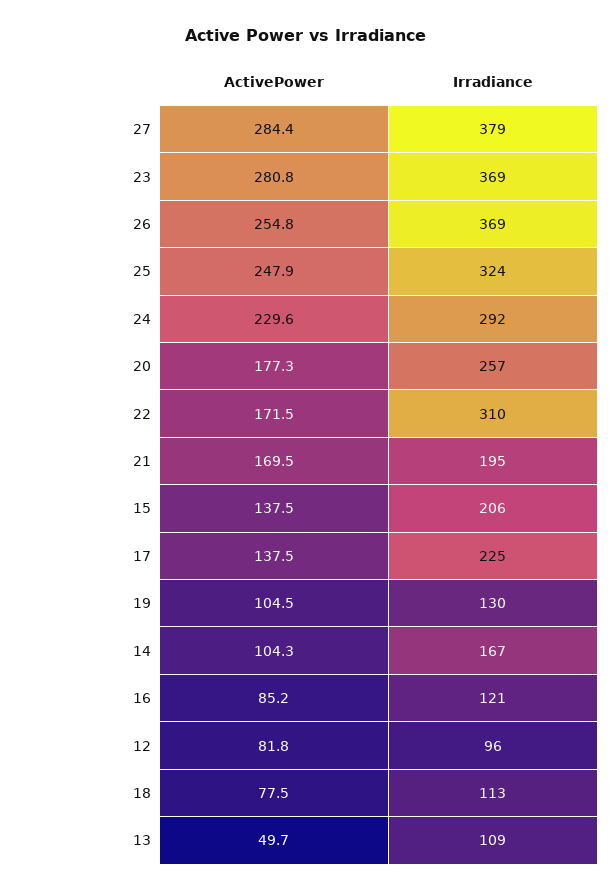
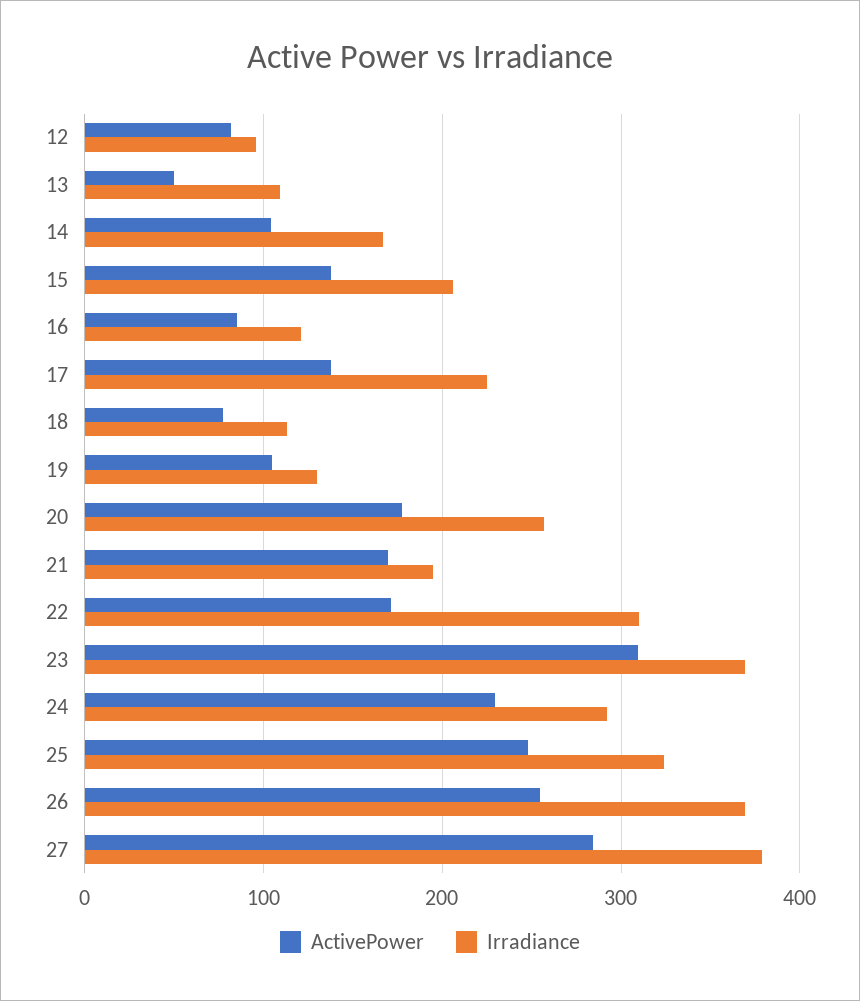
  {
    "ActivePower": {
      "27": 284.4,
-     "23": 280.8,
+     "23": 310,
      "26": 254.8,
      "25": 247.9,
      "24": 229.6,
      "20": 177.3,
      "22": 171.5,
      "21": 169.5,
      "15": 137.5,
      "17": 137.5,
      "19": 104.5,
      "14": 104.3,
      "16": 85.2,
      "12": 81.8,
      "18": 77.5,
      "13": 49.7
    },
    "Irradiance": {
      "27": 379,
      "23": 369,
      "26": 369,
      "25": 324,
      "24": 292,
      "20": 257,
      "22": 310,
      "21": 195,
      "15": 206,
      "17": 225,
      "19": 130,
      "14": 167,
      "16": 121,
      "12": 96,
      "18": 113,
      "13": 109
    }
  }

